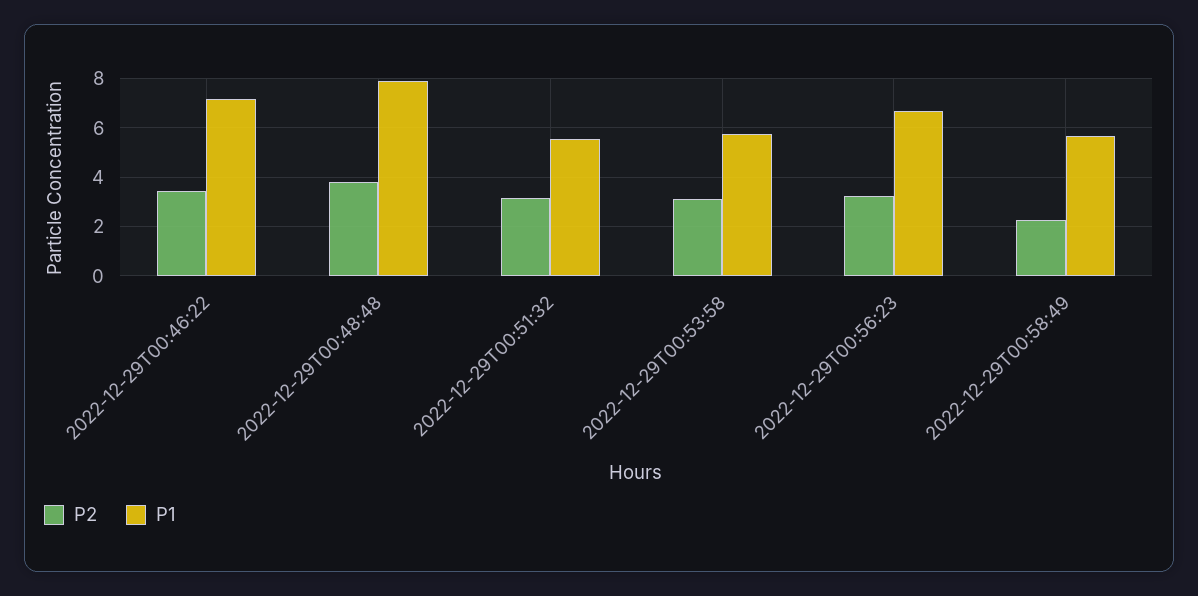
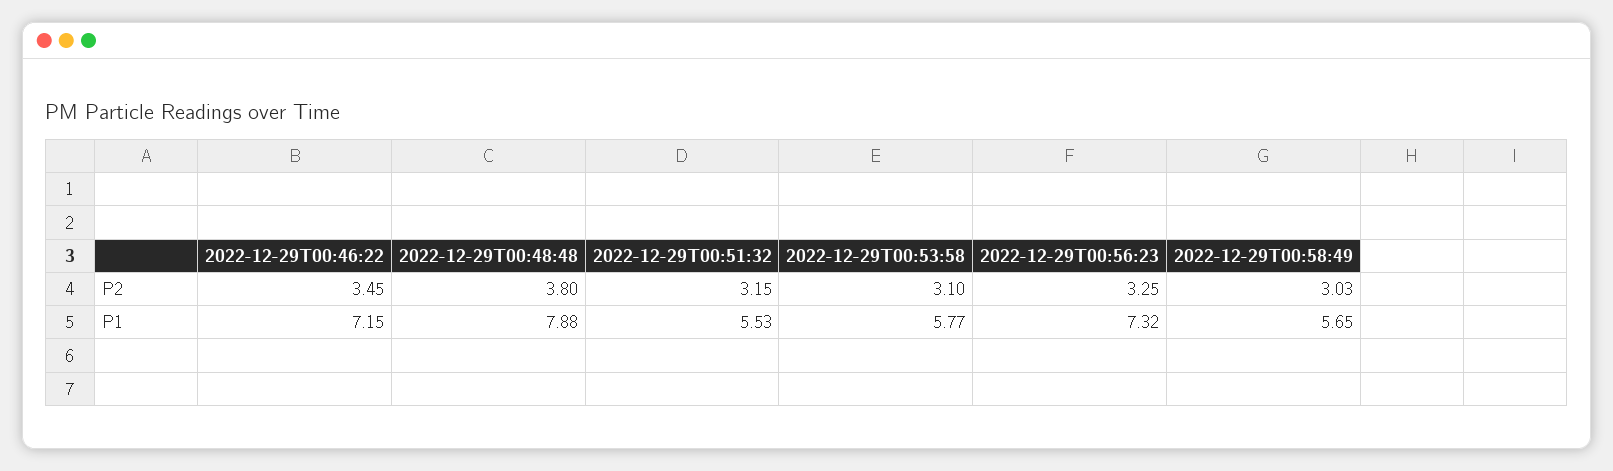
  {
    "P2": {
      "2022-12-29T00:46:22": 3.45,
      "2022-12-29T00:48:48": 3.8,
      "2022-12-29T00:51:32": 3.15,
      "2022-12-29T00:53:58": 3.1,
      "2022-12-29T00:56:23": 3.25,
-     "2022-12-29T00:58:49": 2.25
+     "2022-12-29T00:58:49": 3.03
    },
    "P1": {
      "2022-12-29T00:46:22": 7.15,
      "2022-12-29T00:48:48": 7.88,
      "2022-12-29T00:51:32": 5.53,
      "2022-12-29T00:53:58": 5.77,
-     "2022-12-29T00:56:23": 6.75,
+     "2022-12-29T00:56:23": 7.32,
      "2022-12-29T00:58:49": 5.65
    }
  }

